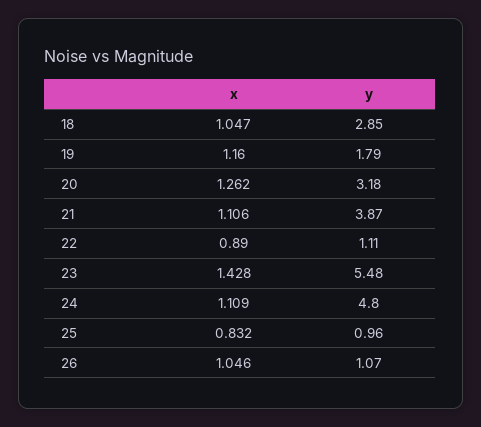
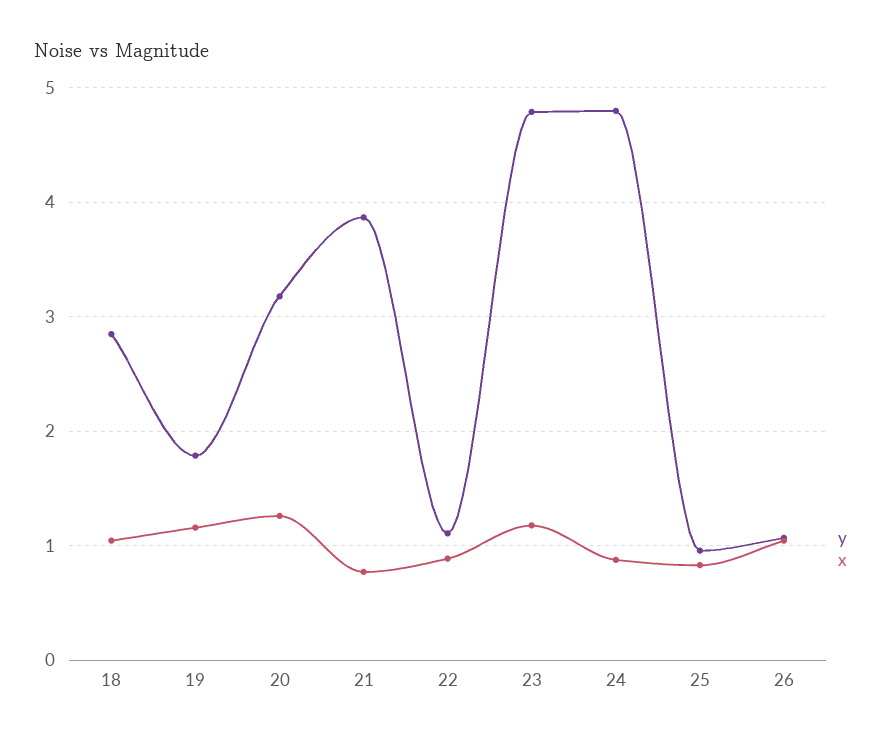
  {
    "x": {
      "18": 1.047,
      "19": 1.16,
      "20": 1.262,
-     "21": 1.106,
+     "21": 0.8,
      "22": 0.89,
-     "23": 1.428,
+     "23": 1.2,
-     "24": 1.109,
+     "24": 0.9,
      "25": 0.832,
      "26": 1.046
    },
    "y": {
      "18": 2.85,
      "19": 1.79,
      "20": 3.18,
      "21": 3.87,
      "22": 1.11,
-     "23": 5.48,
+     "23": 4.8,
      "24": 4.8,
      "25": 0.96,
      "26": 1.07
    }
  }

